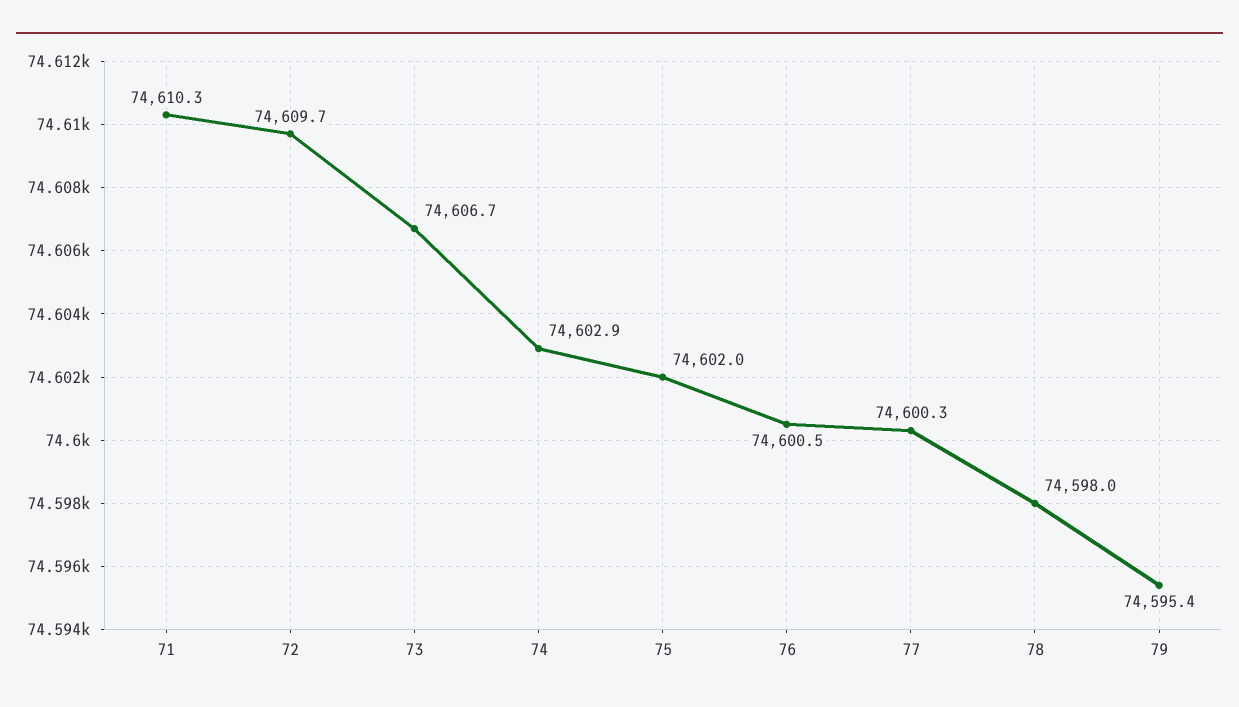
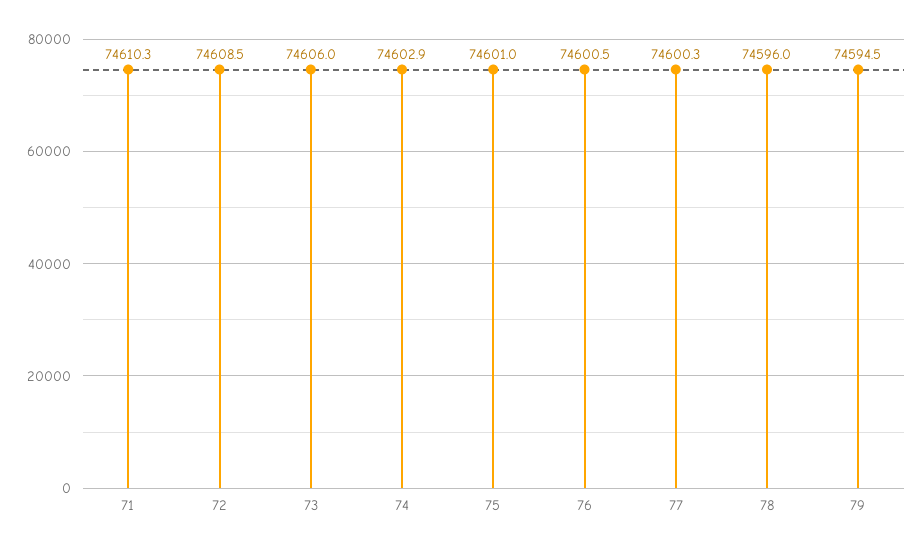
  {
    "71": 74610.3,
-   "72": 74609.7,
+   "72": 74608.5,
-   "73": 74606.7,
+   "73": 74606,
    "74": 74602.9,
-   "75": 74602,
+   "75": 74601,
    "76": 74600.5,
    "77": 74600.3,
-   "78": 74598,
+   "78": 74596,
-   "79": 74595.4
+   "79": 74594.5
  }

